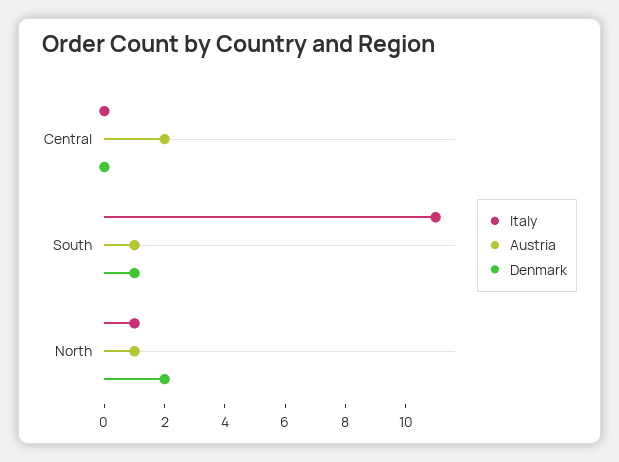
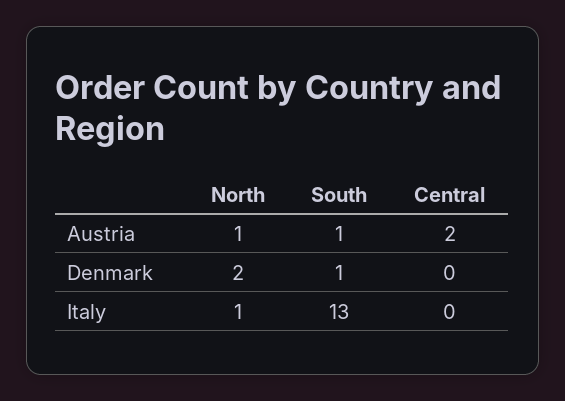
  {
    "Italy": {
      "Central": 0,
-     "South": 11,
+     "South": 13,
      "North": 1
    },
    "Austria": {
      "Central": 2,
      "South": 1,
      "North": 1
    },
    "Denmark": {
      "Central": 0,
      "South": 1,
      "North": 2
    }
  }

